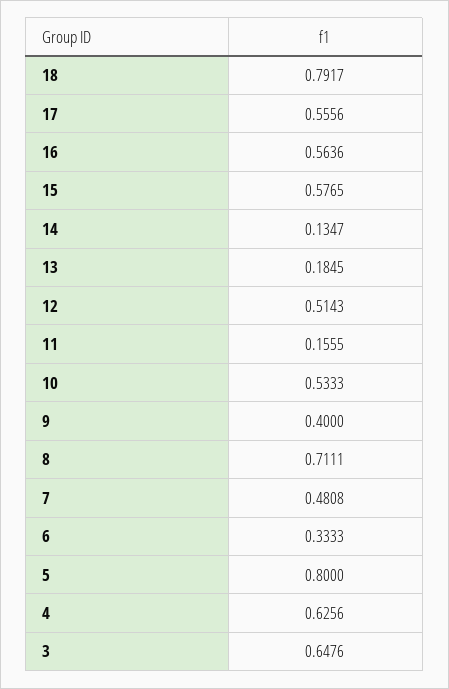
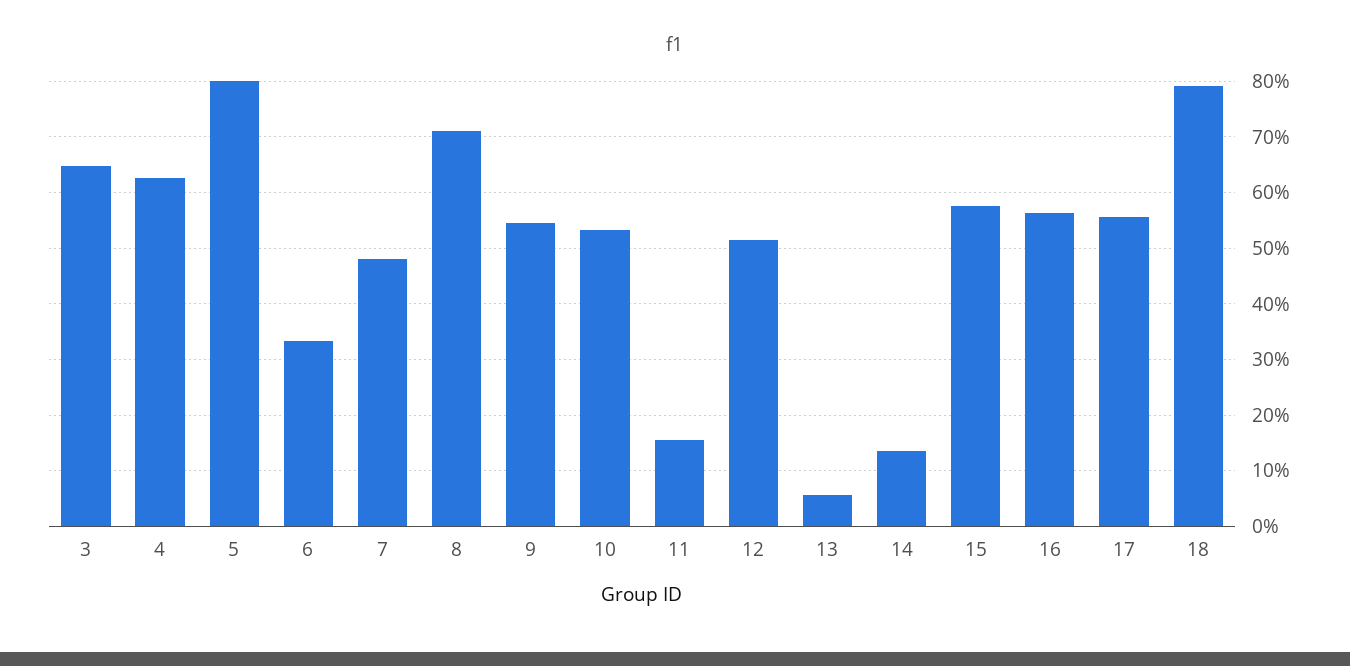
  {
    "18": 0.7917,
    "17": 0.5556,
    "16": 0.5636,
    "15": 0.5765,
    "14": 0.1347,
-   "13": 0.1845,
+   "13": 0.06,
    "12": 0.5143,
    "11": 0.1555,
    "10": 0.5333,
-   "9": 0.4,
+   "9": 0.54,
    "8": 0.7111,
    "7": 0.4808,
    "6": 0.3333,
    "5": 0.8,
    "4": 0.6256,
    "3": 0.6476
  }

